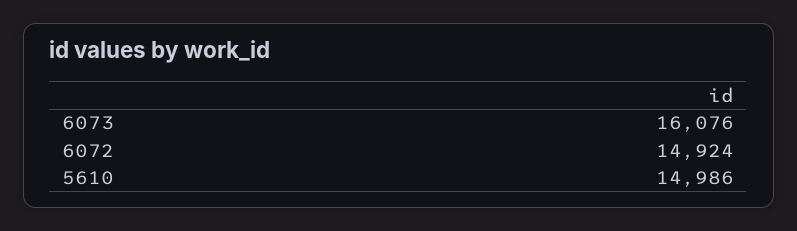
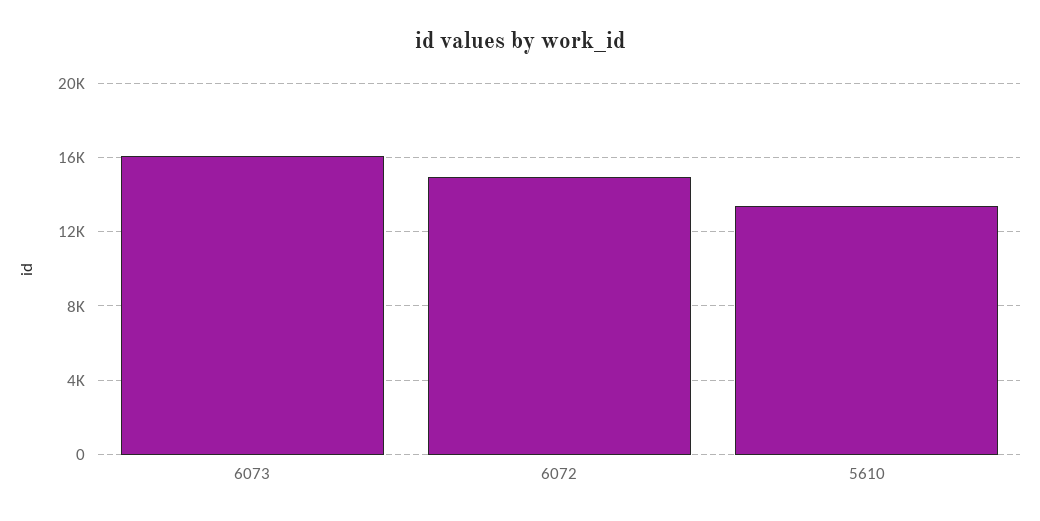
  {
    "6073": 16076,
    "6072": 14924,
-   "5610": 14986
+   "5610": 13500
  }

